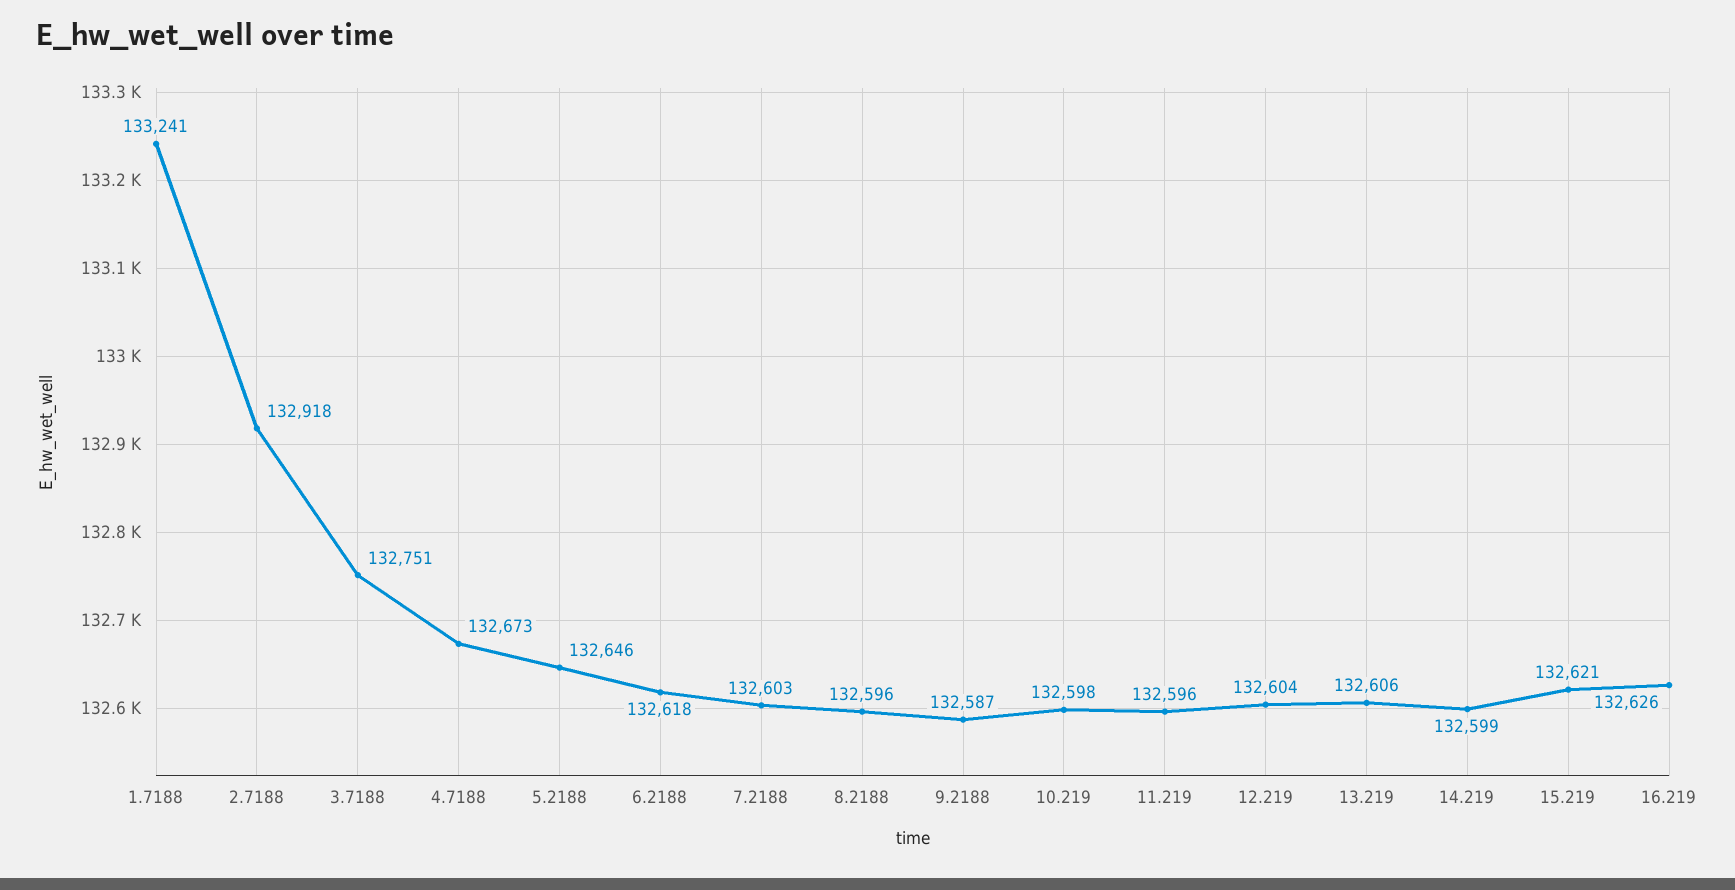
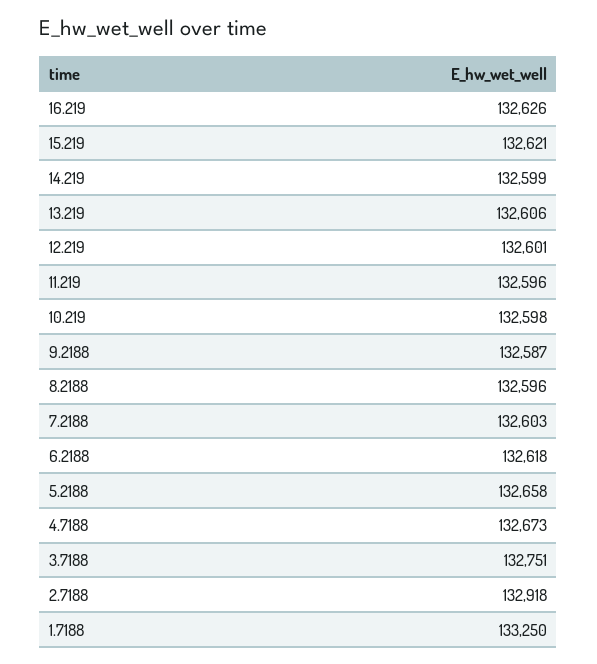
  {
-   "1.7188": 133241,
+   "1.7188": 133250,
    "2.7188": 132918,
    "3.7188": 132751,
    "4.7188": 132673,
-   "5.2188": 132646,
+   "5.2188": 132658,
    "6.2188": 132618,
    "7.2188": 132603,
    "8.2188": 132596,
    "9.2188": 132587,
    "10.219": 132598,
    "11.219": 132596,
-   "12.219": 132604,
+   "12.219": 132601,
    "13.219": 132606,
    "14.219": 132599,
    "15.219": 132621,
    "16.219": 132626
  }

